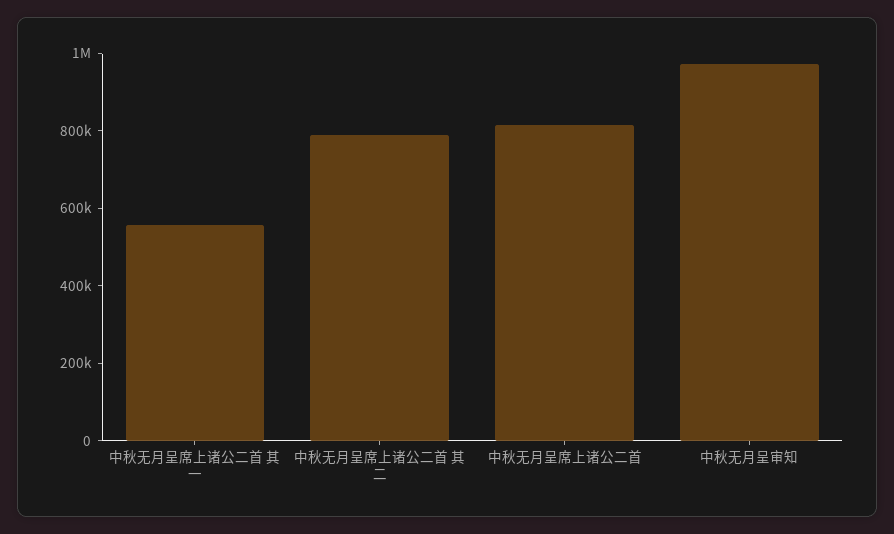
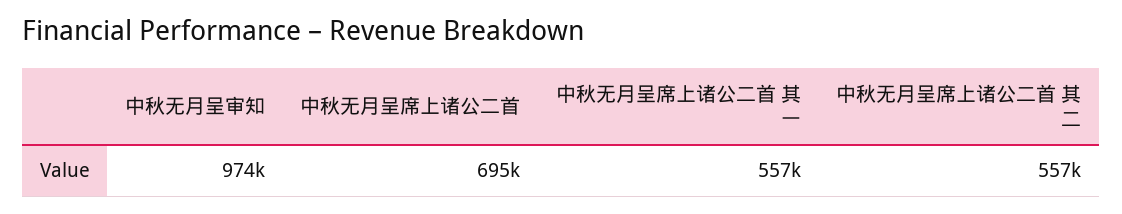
  {
    "中秋无月呈席上诸公二首 其一": 557000,
-   "中秋无月呈席上诸公二首 其二": 800000,
+   "中秋无月呈席上诸公二首 其二": 557000,
-   "中秋无月呈席上诸公二首": 800000,
+   "中秋无月呈席上诸公二首": 695000,
    "中秋无月呈审知": 974000
  }

